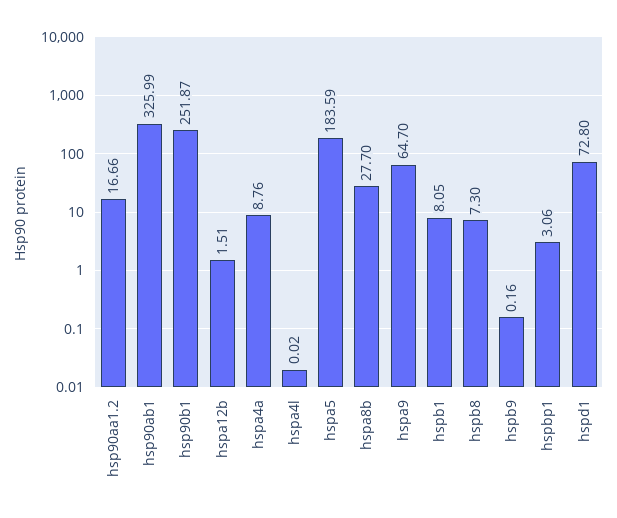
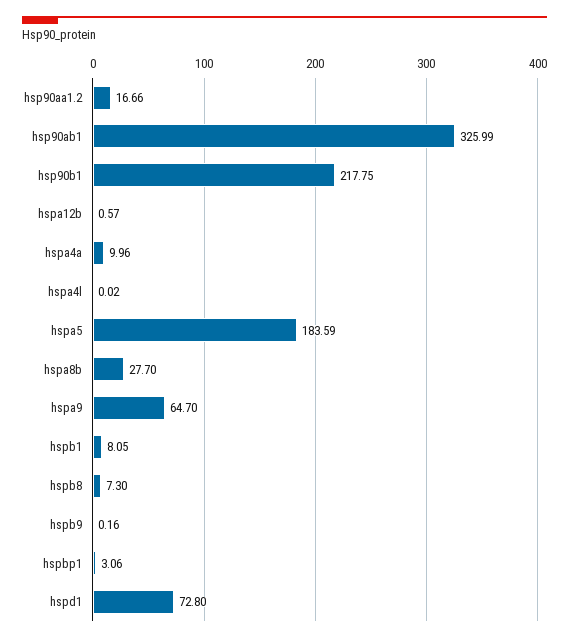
  {
    "hsp90aa1.2": 16.66,
    "hsp90ab1": 325.99,
-   "hsp90b1": 251.87,
+   "hsp90b1": 217.75,
-   "hspa12b": 1.51,
+   "hspa12b": 0.57,
-   "hspa4a": 8.76,
+   "hspa4a": 9.96,
    "hspa4l": 0.02,
    "hspa5": 183.59,
    "hspa8b": 27.7,
    "hspa9": 64.7,
    "hspb1": 8.05,
    "hspb8": 7.3,
    "hspb9": 0.16,
    "hspbp1": 3.06,
    "hspd1": 72.8
  }

